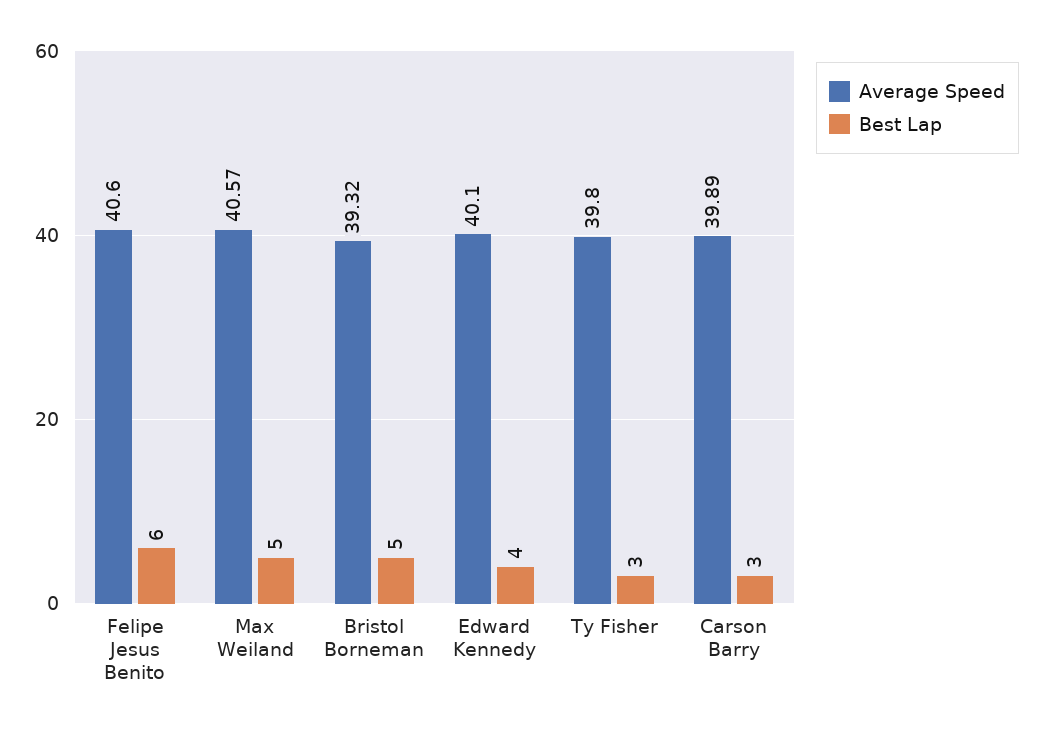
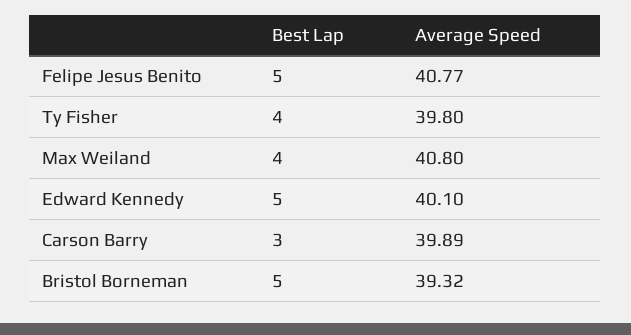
  {
    "Average Speed": {
-     "Felipe Jesus Benito": 40.6,
+     "Felipe Jesus Benito": 40.77,
-     "Max Weiland": 40.57,
+     "Max Weiland": 40.8,
      "Bristol Borneman": 39.32,
      "Edward Kennedy": 40.1,
      "Ty Fisher": 39.8,
      "Carson Barry": 39.89
    },
    "Best Lap": {
-     "Felipe Jesus Benito": 6,
+     "Felipe Jesus Benito": 5,
-     "Max Weiland": 5,
+     "Max Weiland": 4,
      "Bristol Borneman": 5,
-     "Edward Kennedy": 4,
+     "Edward Kennedy": 5,
-     "Ty Fisher": 3,
+     "Ty Fisher": 4,
      "Carson Barry": 3
    }
  }

